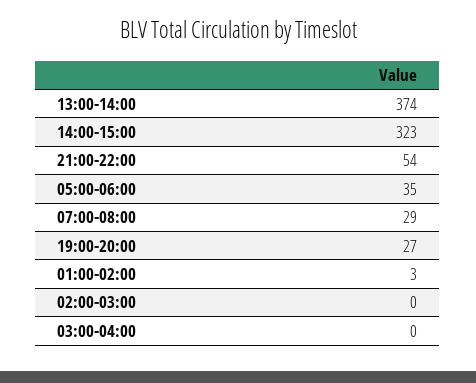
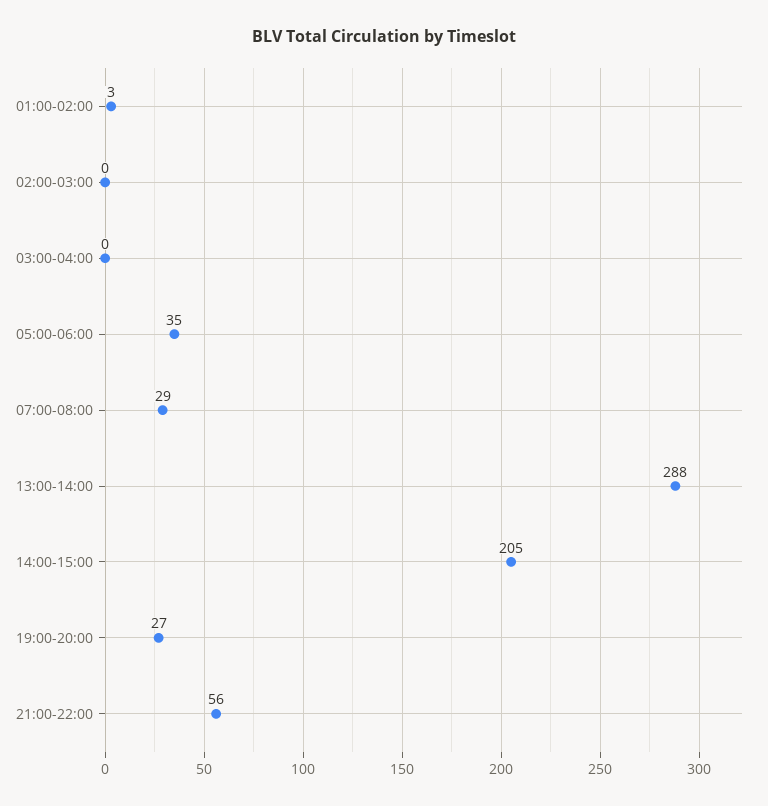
  {
-   "13:00-14:00": 374,
+   "13:00-14:00": 288,
-   "14:00-15:00": 323,
+   "14:00-15:00": 205,
-   "21:00-22:00": 54,
+   "21:00-22:00": 56,
    "05:00-06:00": 35,
    "07:00-08:00": 29,
    "19:00-20:00": 27,
    "01:00-02:00": 3,
    "02:00-03:00": 0,
    "03:00-04:00": 0
  }

